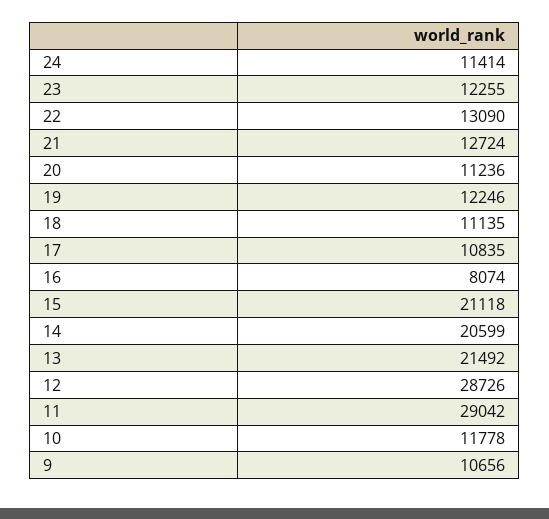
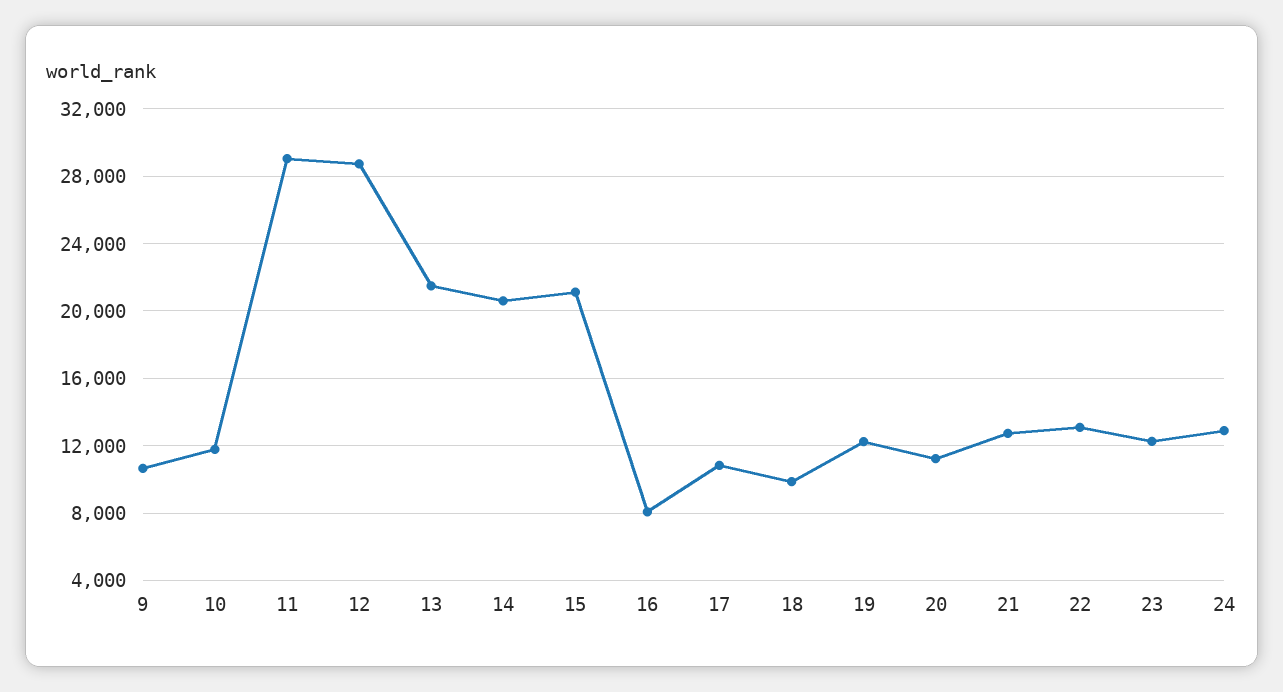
  {
-   "24": 11414,
+   "24": 13000,
    "23": 12255,
    "22": 13090,
    "21": 12724,
    "20": 11236,
    "19": 12246,
-   "18": 11135,
+   "18": 10000,
    "17": 10835,
    "16": 8074,
    "15": 21118,
    "14": 20599,
    "13": 21492,
    "12": 28726,
    "11": 29042,
    "10": 11778,
    "9": 10656
  }

